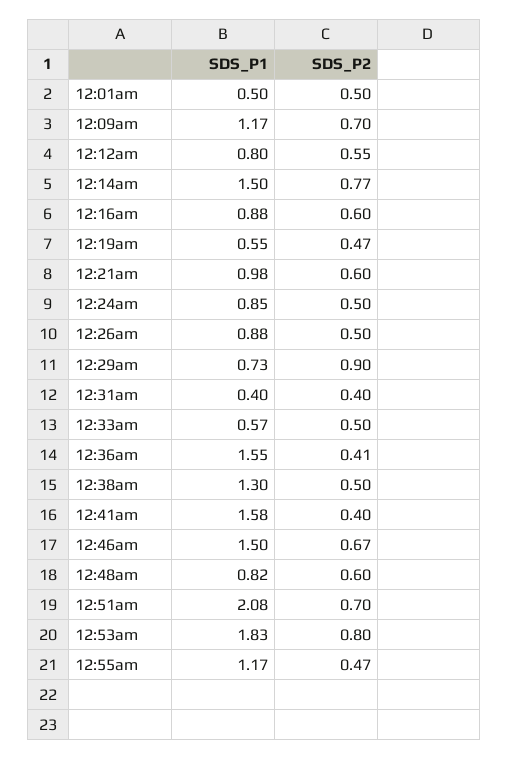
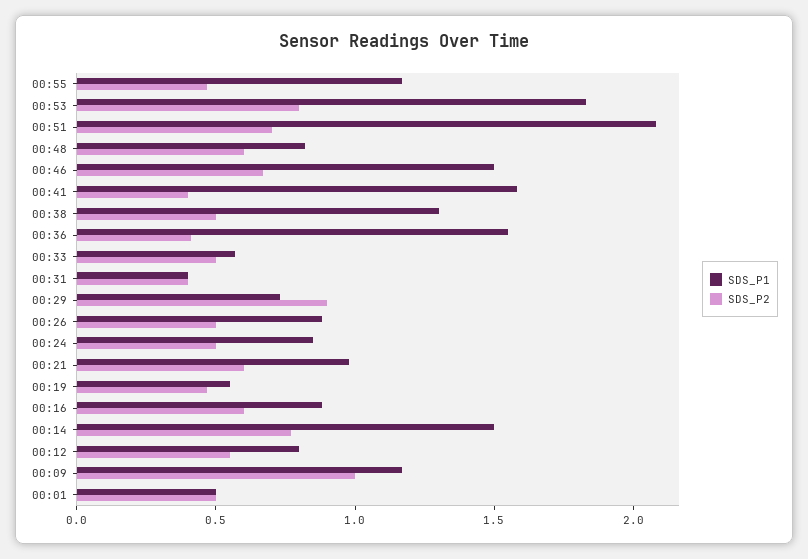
  {
    "SDS_P1": {
      "12:01am": 0.5,
      "12:09am": 1.17,
      "12:12am": 0.8,
      "12:14am": 1.5,
      "12:16am": 0.88,
      "12:19am": 0.55,
      "12:21am": 0.98,
      "12:24am": 0.85,
      "12:26am": 0.88,
      "12:29am": 0.73,
      "12:31am": 0.4,
      "12:33am": 0.57,
      "12:36am": 1.55,
      "12:38am": 1.3,
      "12:41am": 1.58,
      "12:46am": 1.5,
      "12:48am": 0.82,
      "12:51am": 2.08,
      "12:53am": 1.83,
      "12:55am": 1.17
    },
    "SDS_P2": {
      "12:01am": 0.5,
-     "12:09am": 0.7,
+     "12:09am": 1,
      "12:12am": 0.55,
      "12:14am": 0.77,
      "12:16am": 0.6,
      "12:19am": 0.47,
      "12:21am": 0.6,
      "12:24am": 0.5,
      "12:26am": 0.5,
      "12:29am": 0.9,
      "12:31am": 0.4,
      "12:33am": 0.5,
      "12:36am": 0.41,
      "12:38am": 0.5,
      "12:41am": 0.4,
      "12:46am": 0.67,
      "12:48am": 0.6,
      "12:51am": 0.7,
      "12:53am": 0.8,
      "12:55am": 0.47
    }
  }

